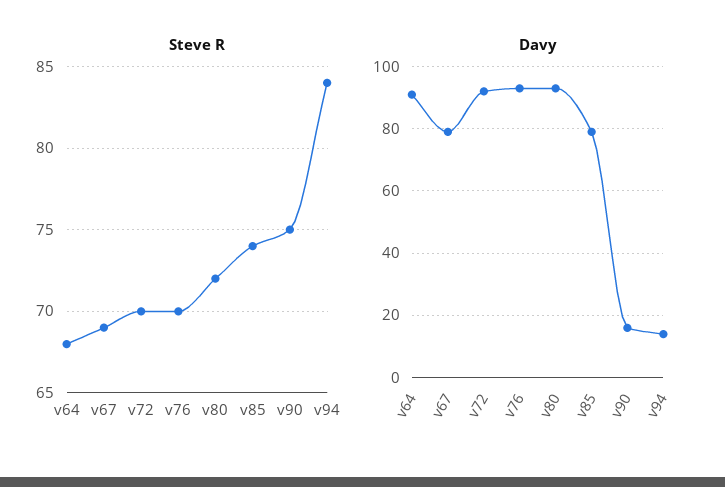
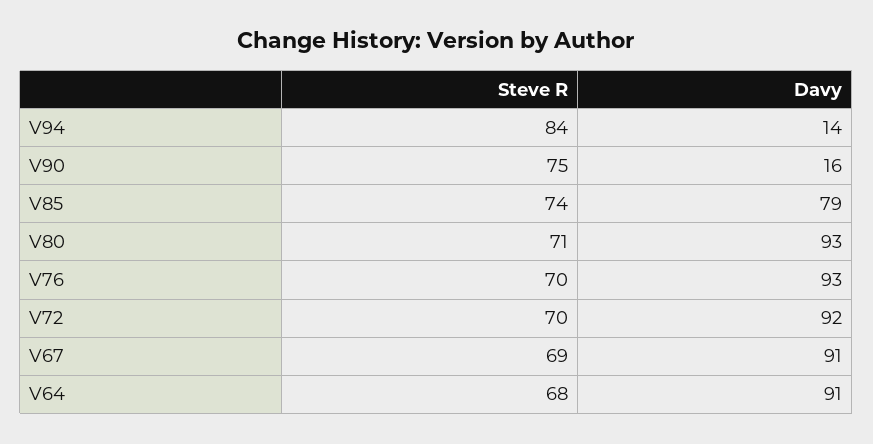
  {
    "Steve R": {
      "v64": 68,
      "v67": 69,
      "v72": 70,
      "v76": 70,
-     "v80": 72,
+     "v80": 71,
      "v85": 74,
      "v90": 75,
      "v94": 84
    },
    "Davy": {
      "v64": 91,
-     "v67": 80,
+     "v67": 91,
      "v72": 92,
      "v76": 93,
      "v80": 93,
      "v85": 79,
      "v90": 16,
      "v94": 14
    }
  }

